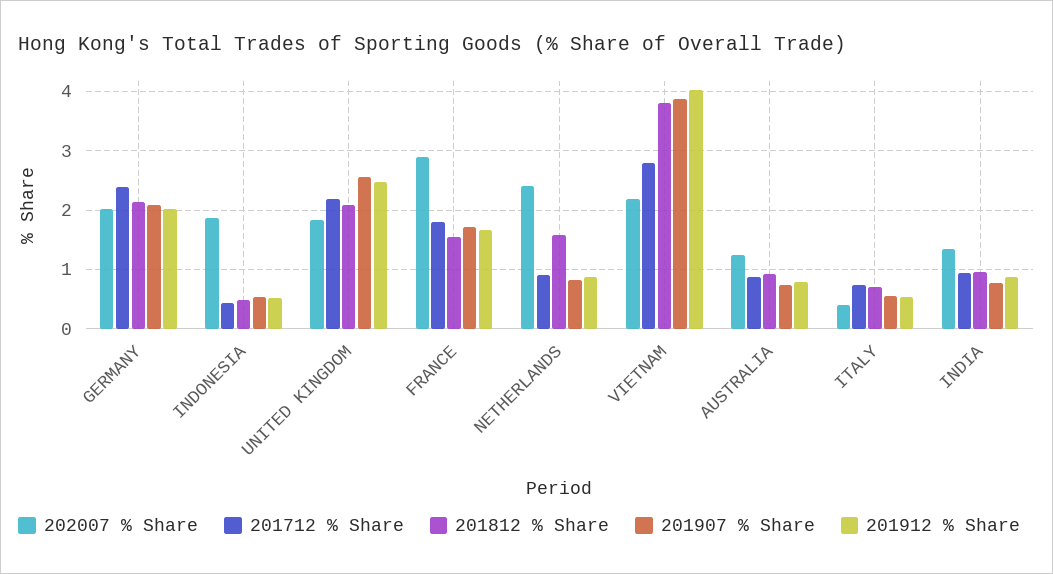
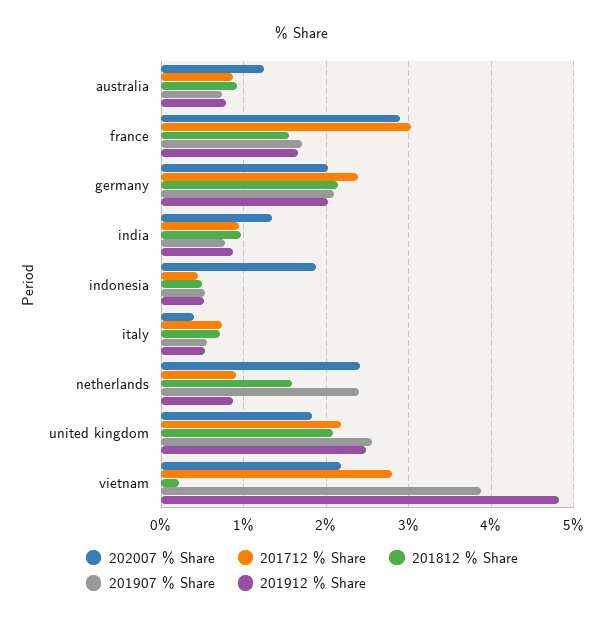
  {
    "202007 % Share": {
      "GERMANY": 2,
      "INDONESIA": 1.9,
      "UNITED KINGDOM": 1.8,
      "FRANCE": 2.9,
      "NETHERLANDS": 2.4,
      "VIETNAM": 2.2,
      "AUSTRALIA": 1.3,
      "ITALY": 0.4,
      "INDIA": 1.3
    },
    "201712 % Share": {
      "GERMANY": 2.4,
      "INDONESIA": 0.4,
      "UNITED KINGDOM": 2.2,
-     "FRANCE": 1.8,
+     "FRANCE": 3,
      "NETHERLANDS": 0.9,
      "VIETNAM": 2.8,
      "AUSTRALIA": 0.9,
      "ITALY": 0.7,
      "INDIA": 0.9
    },
    "201812 % Share": {
      "GERMANY": 2.1,
      "INDONESIA": 0.5,
      "UNITED KINGDOM": 2.1,
      "FRANCE": 1.6,
      "NETHERLANDS": 1.6,
-     "VIETNAM": 3.8,
+     "VIETNAM": 0.2,
      "AUSTRALIA": 0.9,
      "ITALY": 0.7,
      "INDIA": 1
    },
    "201907 % Share": {
      "GERMANY": 2.1,
      "INDONESIA": 0.5,
      "UNITED KINGDOM": 2.6,
      "FRANCE": 1.7,
-     "NETHERLANDS": 0.8,
+     "NETHERLANDS": 2.4,
      "VIETNAM": 3.9,
      "AUSTRALIA": 0.7,
      "ITALY": 0.6,
      "INDIA": 0.8
    },
    "201912 % Share": {
      "GERMANY": 2,
      "INDONESIA": 0.5,
      "UNITED KINGDOM": 2.5,
      "FRANCE": 1.7,
      "NETHERLANDS": 0.9,
-     "VIETNAM": 4,
+     "VIETNAM": 4.8,
      "AUSTRALIA": 0.8,
      "ITALY": 0.5,
      "INDIA": 0.9
    }
  }

